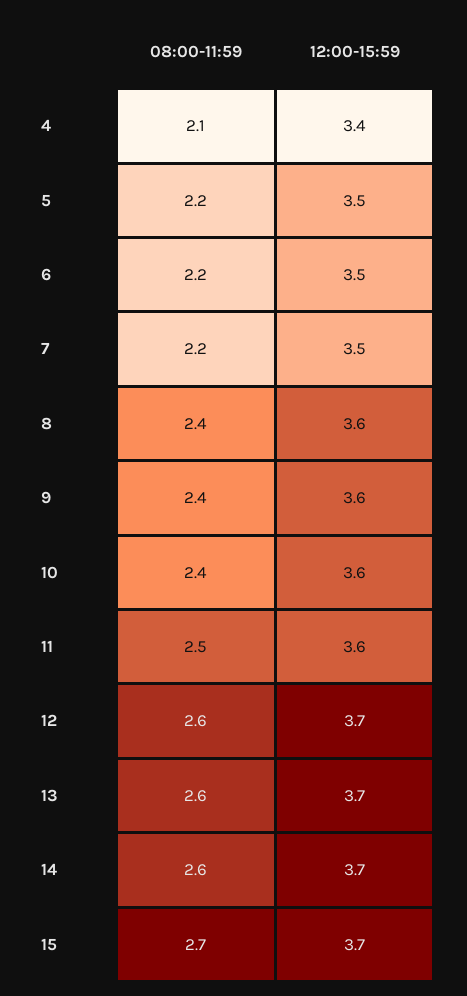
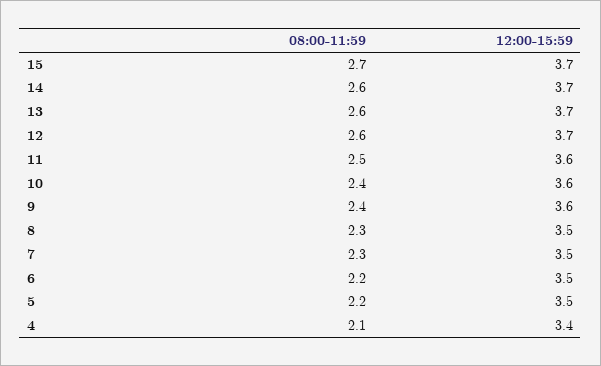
  {
    "08:00-11:59": {
      "4": 2.1,
      "5": 2.2,
      "6": 2.2,
-     "7": 2.2,
+     "7": 2.3,
-     "8": 2.4,
+     "8": 2.3,
      "9": 2.4,
      "10": 2.4,
      "11": 2.5,
      "12": 2.6,
      "13": 2.6,
      "14": 2.6,
      "15": 2.7
    },
    "12:00-15:59": {
      "4": 3.4,
      "5": 3.5,
      "6": 3.5,
      "7": 3.5,
-     "8": 3.6,
+     "8": 3.5,
      "9": 3.6,
      "10": 3.6,
      "11": 3.6,
      "12": 3.7,
      "13": 3.7,
      "14": 3.7,
      "15": 3.7
    }
  }

